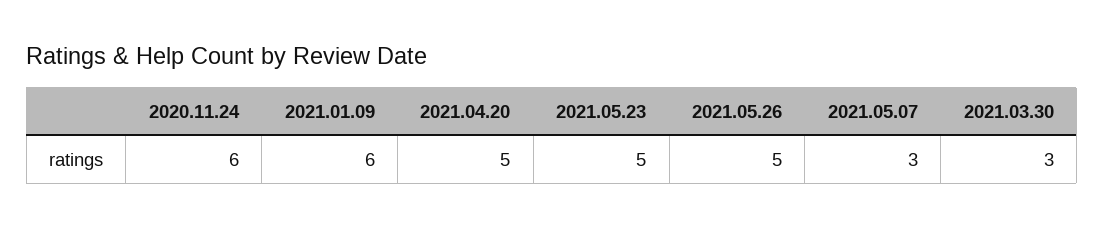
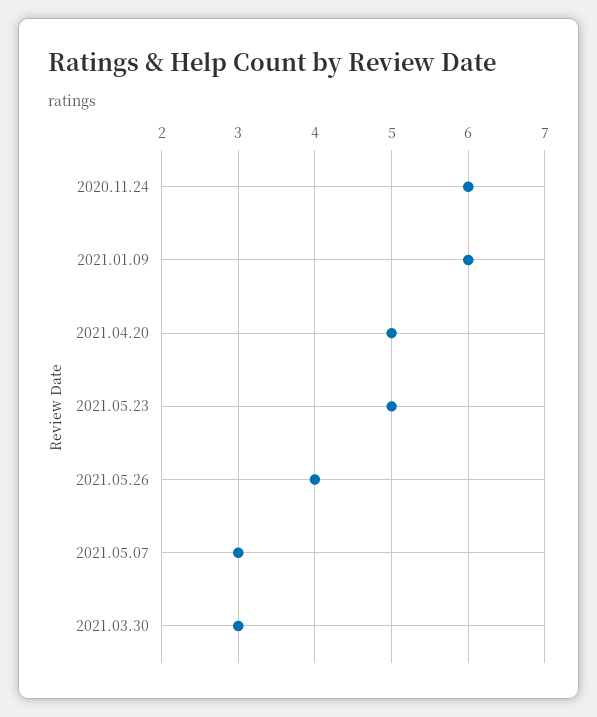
  {
    "2020.11.24": 6,
    "2021.01.09": 6,
    "2021.04.20": 5,
    "2021.05.23": 5,
-   "2021.05.26": 5,
+   "2021.05.26": 4,
    "2021.05.07": 3,
    "2021.03.30": 3
  }

